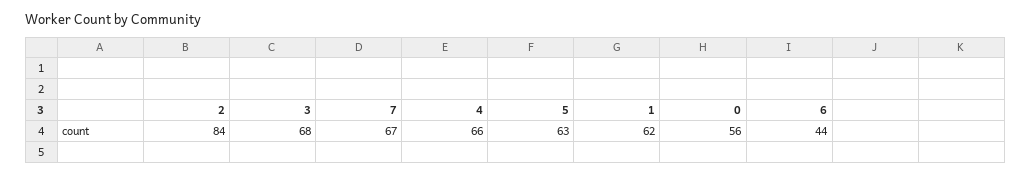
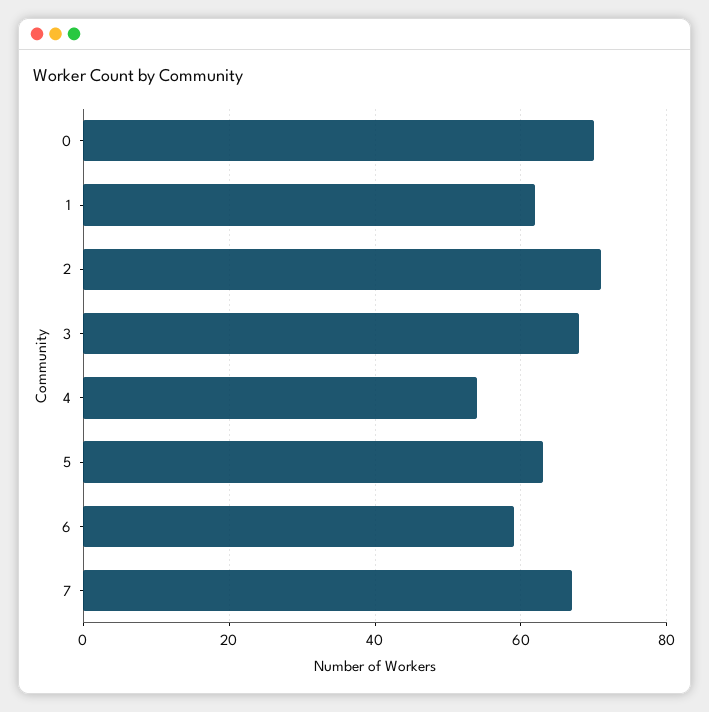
  {
-   "2": 84,
+   "2": 70,
    "3": 68,
    "7": 67,
-   "4": 66,
+   "4": 55,
    "5": 63,
    "1": 62,
-   "0": 56,
+   "0": 70,
-   "6": 44
+   "6": 60
  }

